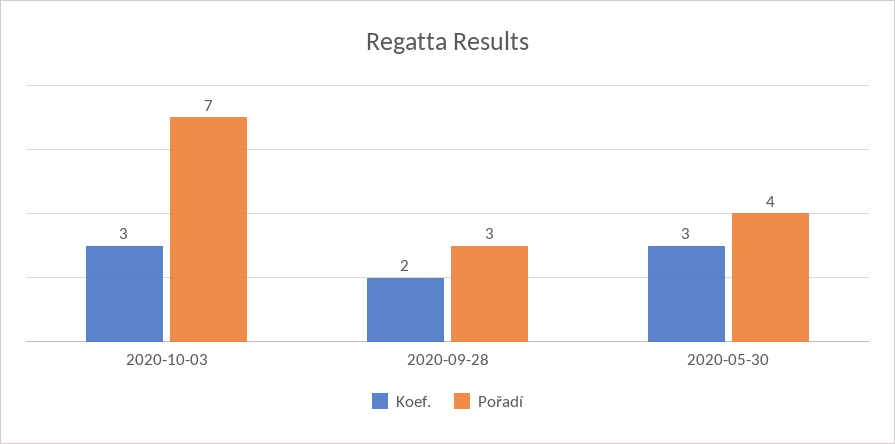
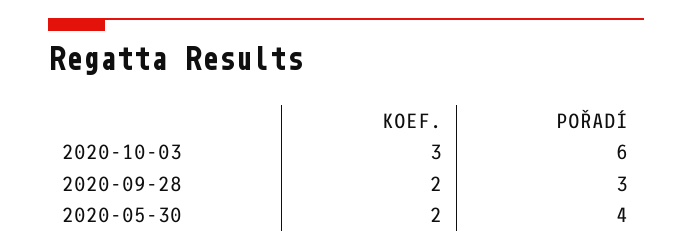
  {
    "Koef.": {
      "2020-10-03": 3,
      "2020-09-28": 2,
-     "2020-05-30": 3
+     "2020-05-30": 2
    },
    "Pořadí": {
-     "2020-10-03": 7,
+     "2020-10-03": 6,
      "2020-09-28": 3,
      "2020-05-30": 4
    }
  }

